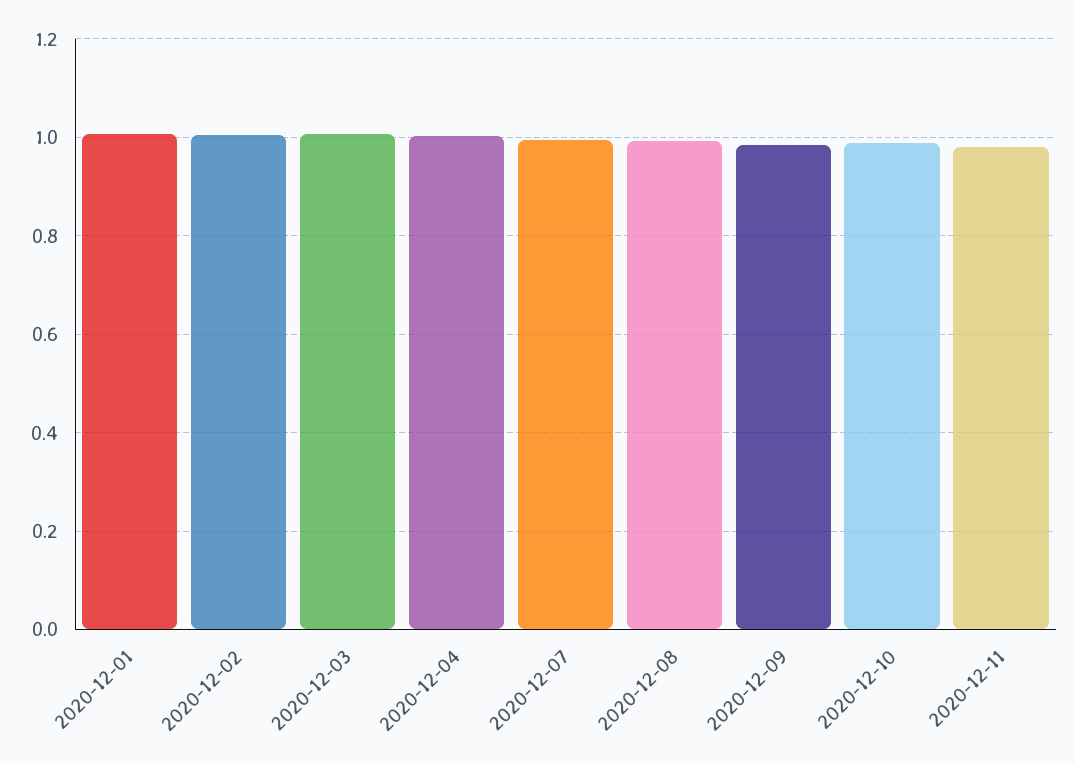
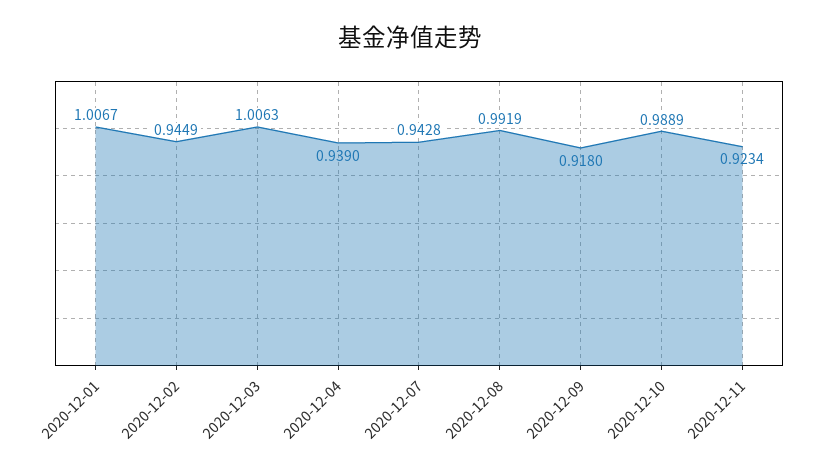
  {
    "2020-12-01": 1.0067,
-   "2020-12-02": 1,
+   "2020-12-02": 0.9449,
    "2020-12-03": 1.0063,
-   "2020-12-04": 1,
+   "2020-12-04": 0.939,
-   "2020-12-07": 1,
+   "2020-12-07": 0.9428,
    "2020-12-08": 0.9919,
-   "2020-12-09": 0.98,
+   "2020-12-09": 0.918,
    "2020-12-10": 0.9889,
-   "2020-12-11": 0.98
+   "2020-12-11": 0.9234
  }

